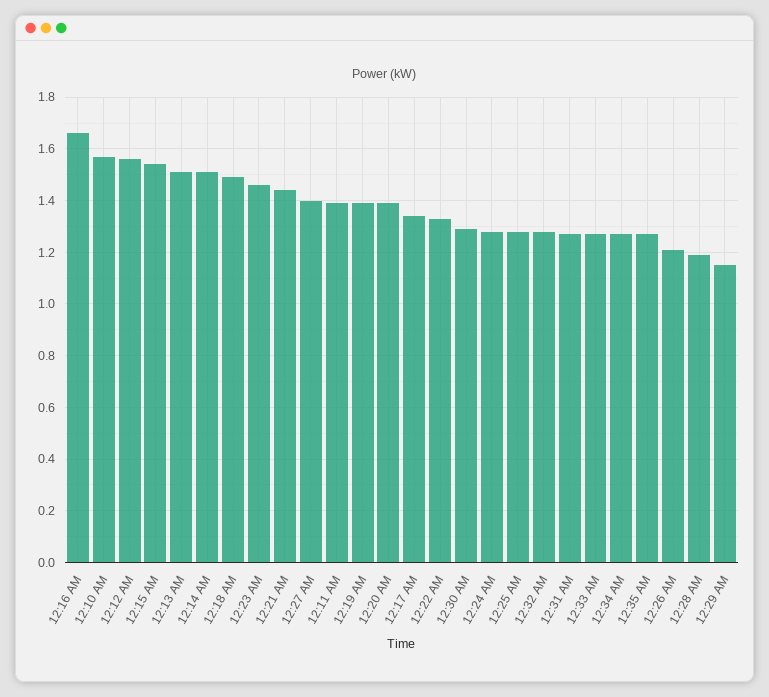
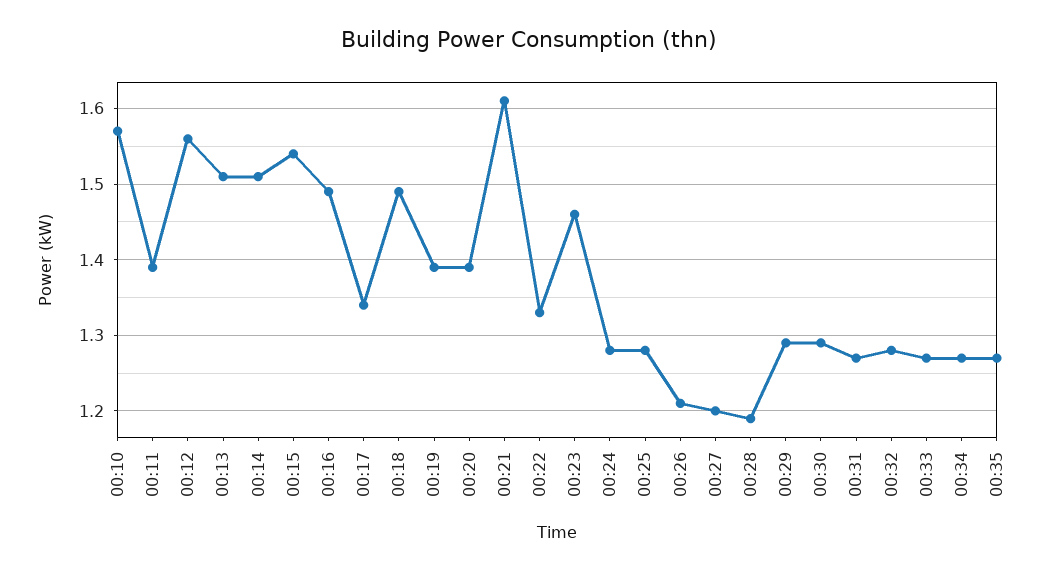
  {
-   "12:16 AM": 1.65,
+   "12:16 AM": 1.49,
    "12:10 AM": 1.57,
    "12:12 AM": 1.56,
    "12:15 AM": 1.54,
    "12:13 AM": 1.51,
    "12:14 AM": 1.51,
    "12:18 AM": 1.49,
    "12:23 AM": 1.46,
-   "12:21 AM": 1.45,
+   "12:21 AM": 1.61,
-   "12:27 AM": 1.4,
+   "12:27 AM": 1.2,
    "12:11 AM": 1.39,
    "12:19 AM": 1.39,
    "12:20 AM": 1.39,
    "12:17 AM": 1.34,
    "12:22 AM": 1.33,
    "12:30 AM": 1.29,
    "12:24 AM": 1.28,
    "12:25 AM": 1.28,
    "12:32 AM": 1.28,
    "12:31 AM": 1.27,
    "12:33 AM": 1.27,
    "12:34 AM": 1.27,
    "12:35 AM": 1.27,
    "12:26 AM": 1.21,
    "12:28 AM": 1.19,
-   "12:29 AM": 1.15
+   "12:29 AM": 1.29
  }

